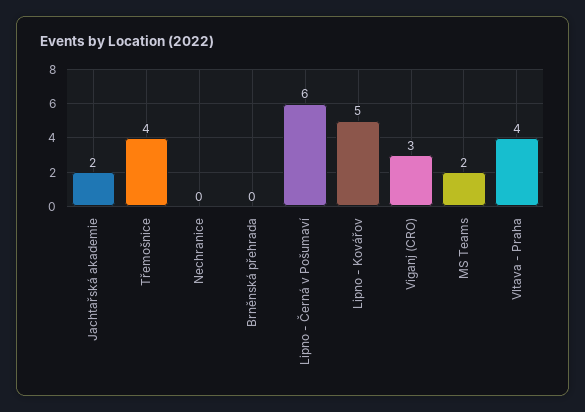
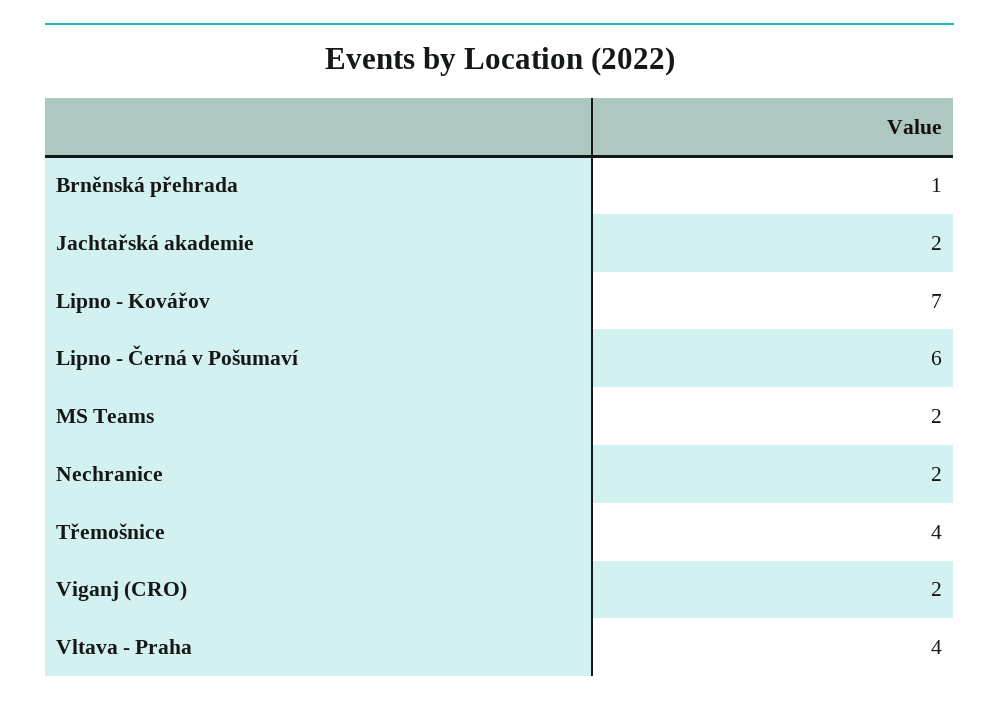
  {
    "Jachtařská akademie": 2,
    "Třemošnice": 4,
-   "Nechranice": 0,
+   "Nechranice": 2,
-   "Brněnská přehrada": 0,
+   "Brněnská přehrada": 1,
    "Lipno - Černá v Pošumaví": 6,
-   "Lipno - Kovářov": 5,
+   "Lipno - Kovářov": 7,
-   "Viganj (CRO)": 3,
+   "Viganj (CRO)": 2,
    "MS Teams": 2,
    "Vltava - Praha": 4
  }

